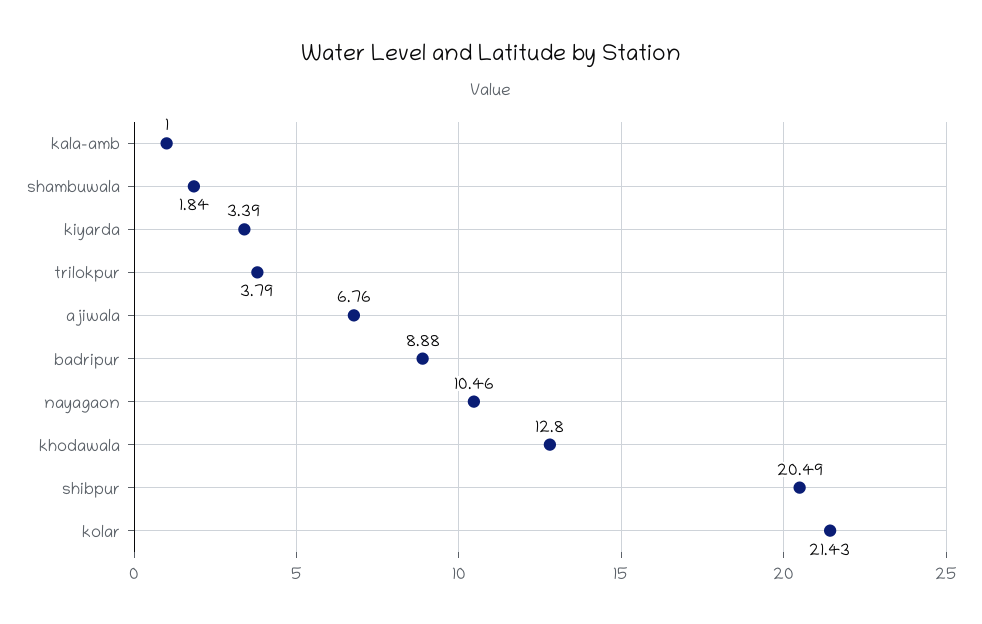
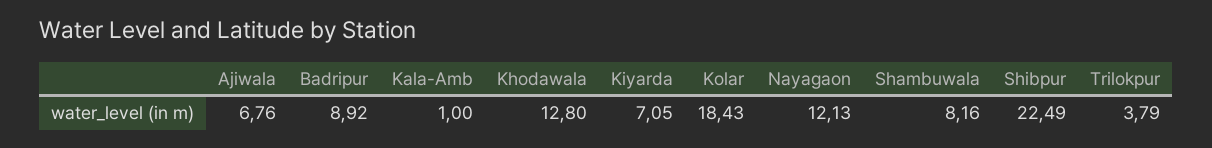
  {
    "kala-amb": 1,
-   "shambuwala": 1.84,
+   "shambuwala": 8.16,
-   "kiyarda": 3.39,
+   "kiyarda": 7.05,
    "trilokpur": 3.79,
    "ajiwala": 6.76,
-   "badripur": 8.88,
+   "badripur": 8.92,
-   "nayagaon": 10.46,
+   "nayagaon": 12.13,
    "khodawala": 12.8,
-   "shibpur": 20.49,
+   "shibpur": 22.49,
-   "kolar": 21.43
+   "kolar": 18.43
  }

